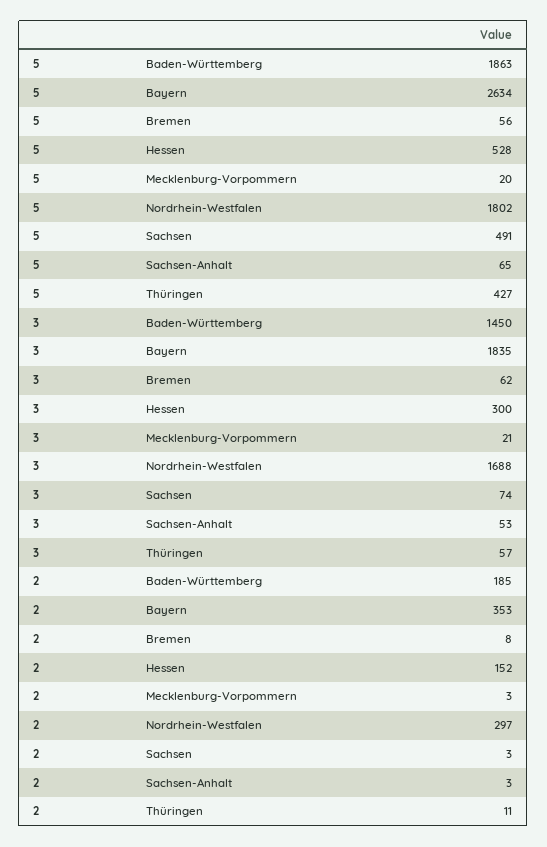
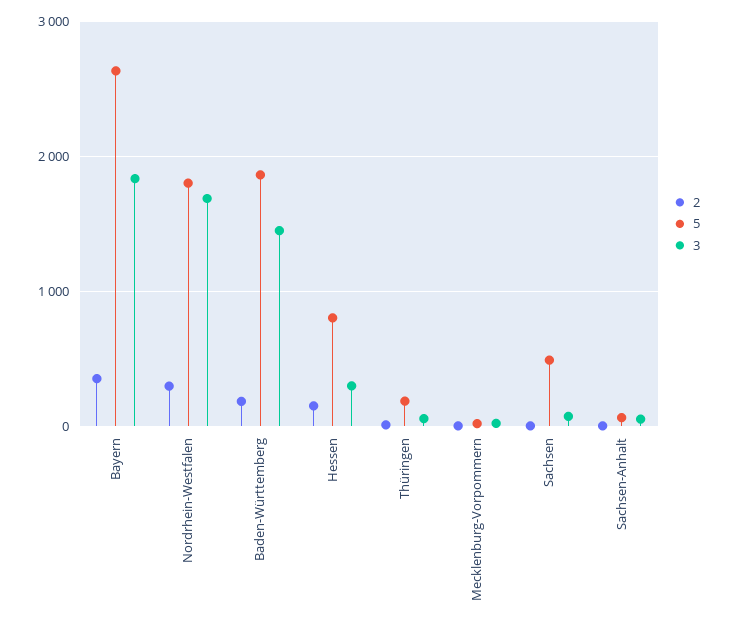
  {
    "5": {
      "Baden-Württemberg": 1863,
      "Bayern": 2634,
-     "Bremen": 56,
-     "Hessen": 528,
+     "Hessen": 800,
      "Mecklenburg-Vorpommern": 20,
      "Nordrhein-Westfalen": 1802,
      "Sachsen": 491,
      "Sachsen-Anhalt": 65,
-     "Thüringen": 427
+     "Thüringen": 200
    },
    "3": {
      "Baden-Württemberg": 1450,
      "Bayern": 1835,
-     "Bremen": 62,
      "Hessen": 300,
      "Mecklenburg-Vorpommern": 21,
      "Nordrhein-Westfalen": 1688,
      "Sachsen": 74,
      "Sachsen-Anhalt": 53,
      "Thüringen": 57
    },
    "2": {
      "Baden-Württemberg": 185,
      "Bayern": 353,
-     "Bremen": 8,
      "Hessen": 152,
      "Mecklenburg-Vorpommern": 3,
      "Nordrhein-Westfalen": 297,
      "Sachsen": 3,
      "Sachsen-Anhalt": 3,
      "Thüringen": 11
    }
  }

